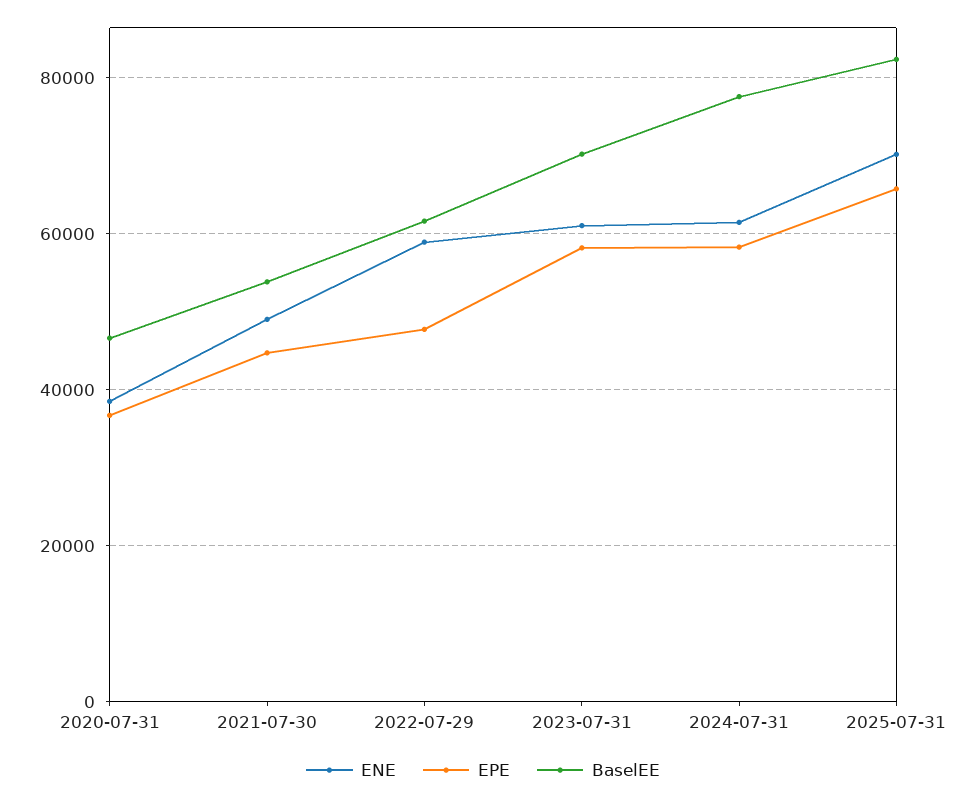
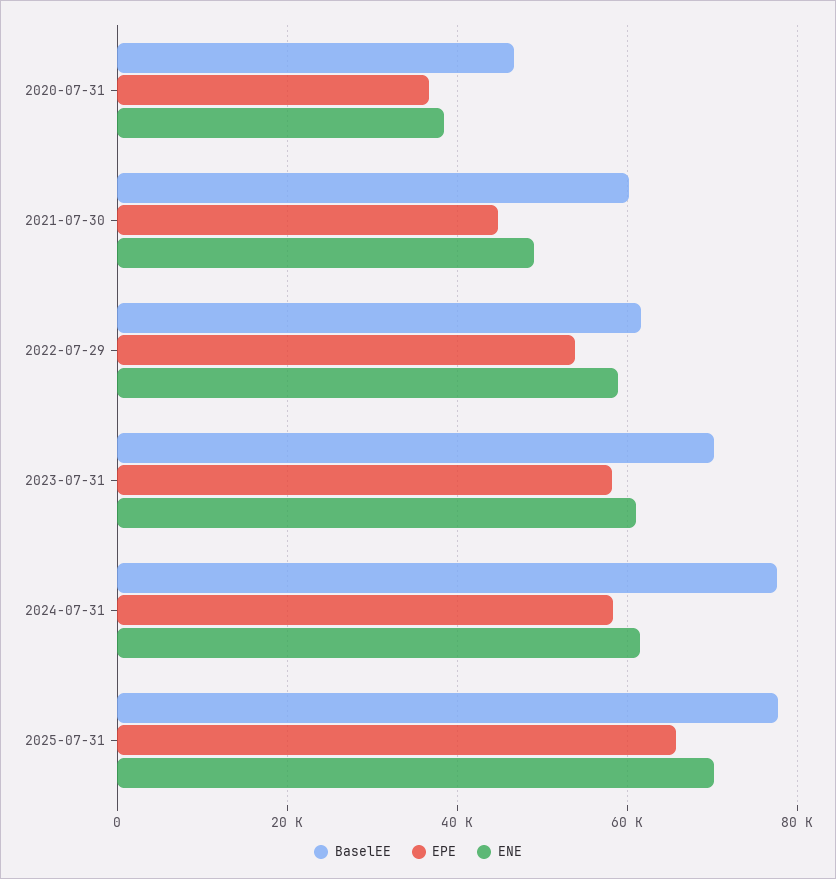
  {
    "ENE": {
      "2020-07-31": 38000,
      "2021-07-30": 50000,
      "2022-07-29": 58000,
      "2023-07-31": 62000,
      "2024-07-31": 62000,
      "2025-07-31": 70000
    },
    "EPE": {
      "2020-07-31": 36000,
      "2021-07-30": 44000,
-     "2022-07-29": 48000,
+     "2022-07-29": 54000,
      "2023-07-31": 58000,
      "2024-07-31": 58000,
      "2025-07-31": 66000
    },
    "BaselEE": {
      "2020-07-31": 46000,
-     "2021-07-30": 54000,
+     "2021-07-30": 60000,
      "2022-07-29": 62000,
      "2023-07-31": 70000,
      "2024-07-31": 78000,
-     "2025-07-31": 82000
+     "2025-07-31": 78000
    }
  }

